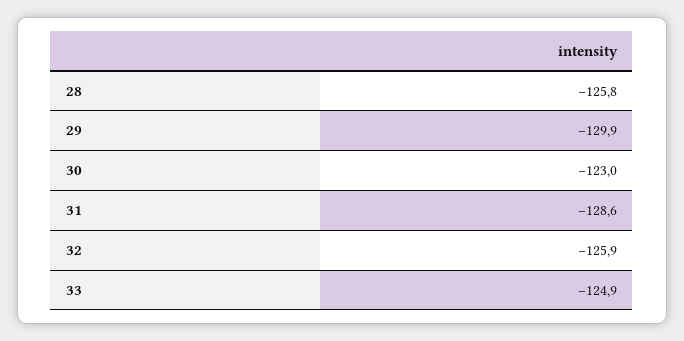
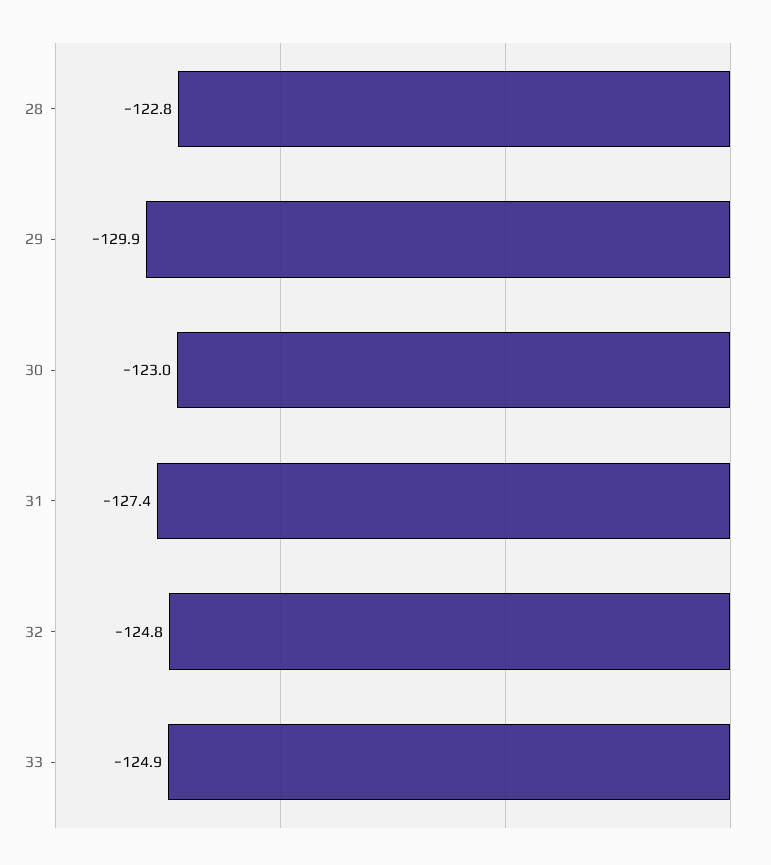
  {
-   "28": -125.8,
+   "28": -122.8,
    "29": -129.9,
    "30": -123,
-   "31": -128.6,
+   "31": -127.4,
-   "32": -125.9,
+   "32": -124.8,
    "33": -124.9
  }

